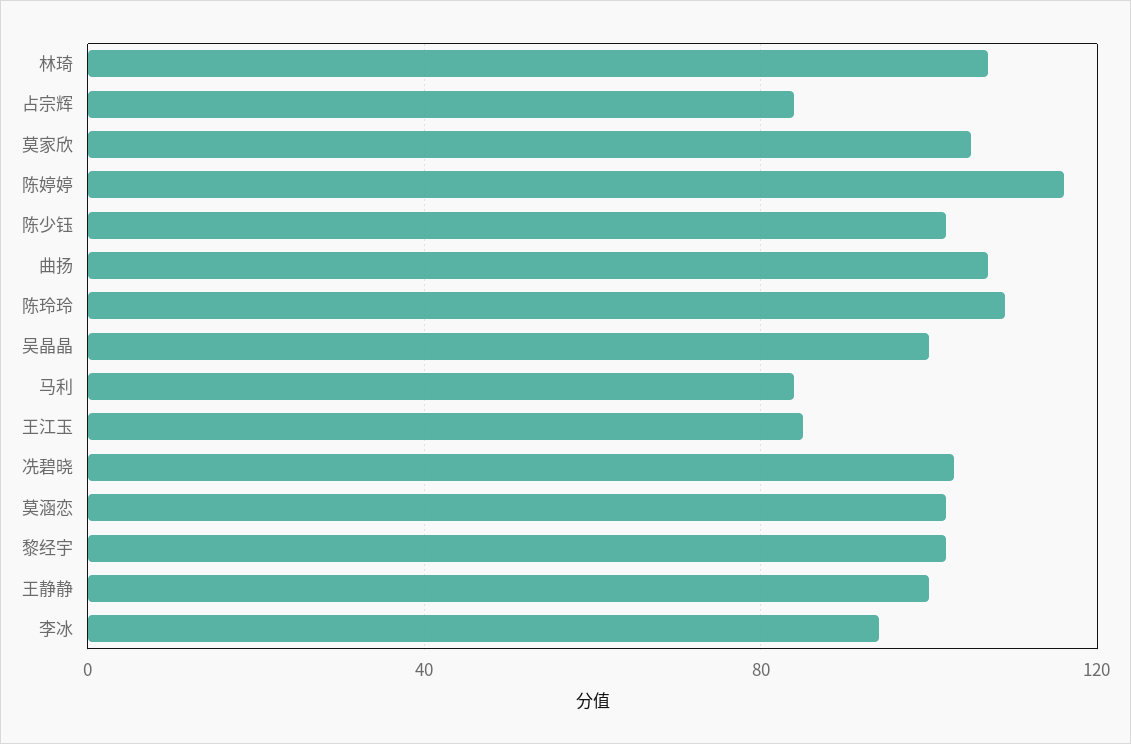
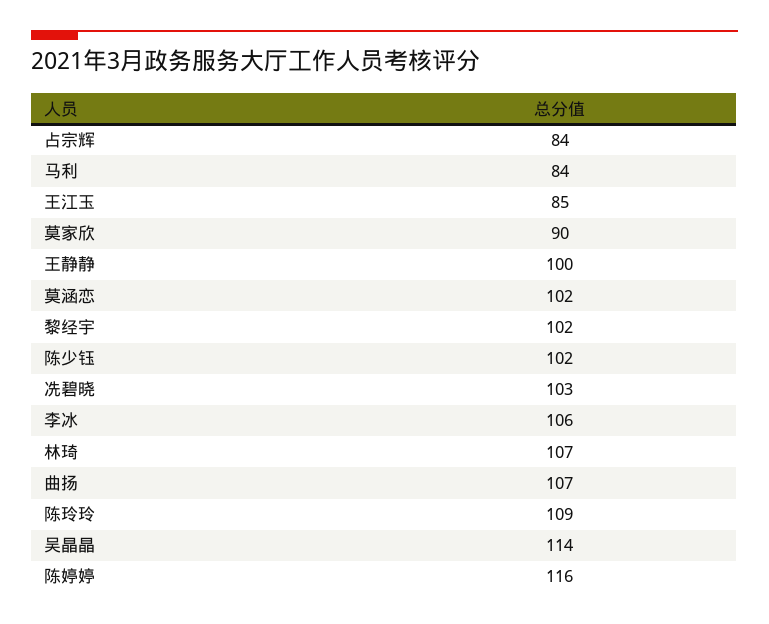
  {
    "林琦": 107,
    "占宗辉": 84,
-   "莫家欣": 105,
+   "莫家欣": 90,
    "陈婷婷": 116,
    "陈少钰": 102,
    "曲扬": 107,
    "陈玲玲": 109,
-   "吴晶晶": 100,
+   "吴晶晶": 114,
    "马利": 84,
    "王江玉": 85,
    "冼碧晓": 103,
    "莫涵恋": 102,
    "黎经宇": 102,
    "王静静": 100,
-   "李冰": 95
+   "李冰": 106
  }

